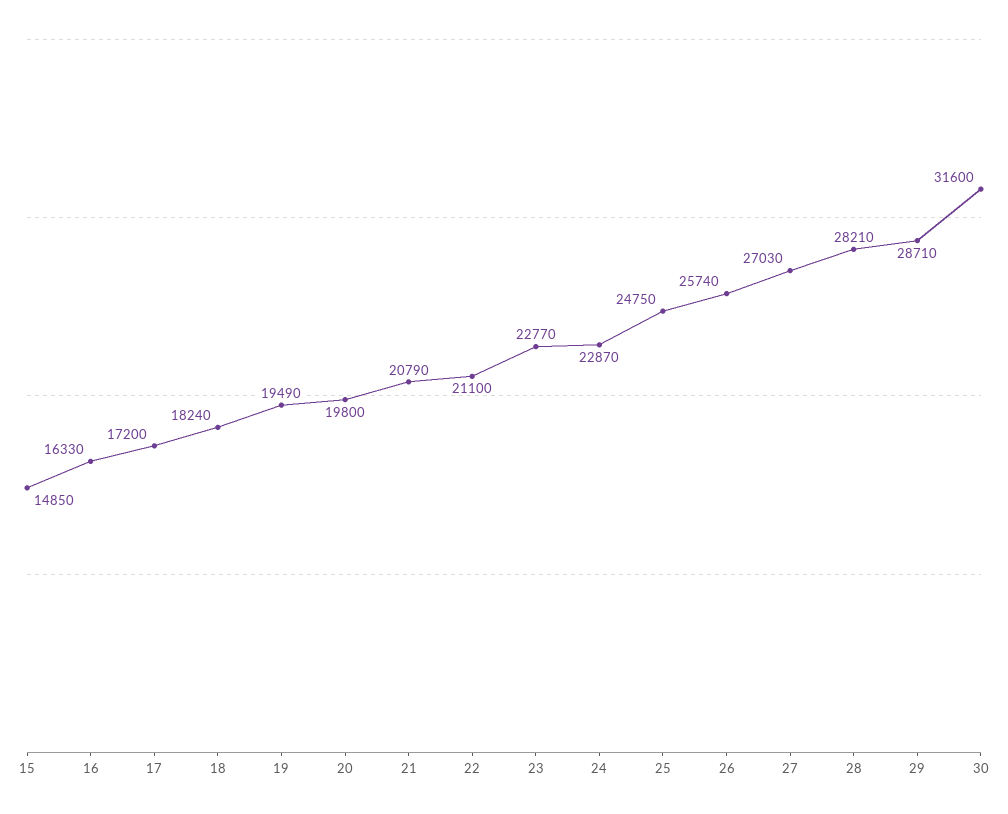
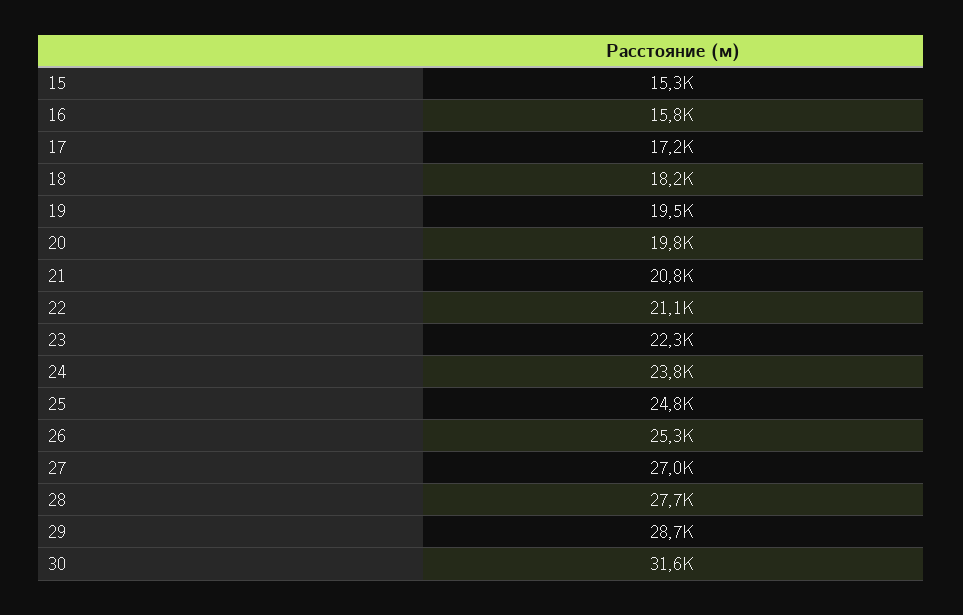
  {
-   "15": 14850,
+   "15": 15300,
-   "16": 16330,
+   "16": 15800,
    "17": 17200,
    "18": 18240,
    "19": 19490,
    "20": 19800,
    "21": 20790,
    "22": 21100,
-   "23": 22770,
+   "23": 22300,
-   "24": 22870,
+   "24": 23800,
    "25": 24750,
-   "26": 25740,
+   "26": 25300,
    "27": 27030,
-   "28": 28210,
+   "28": 27700,
    "29": 28710,
    "30": 31600
  }

